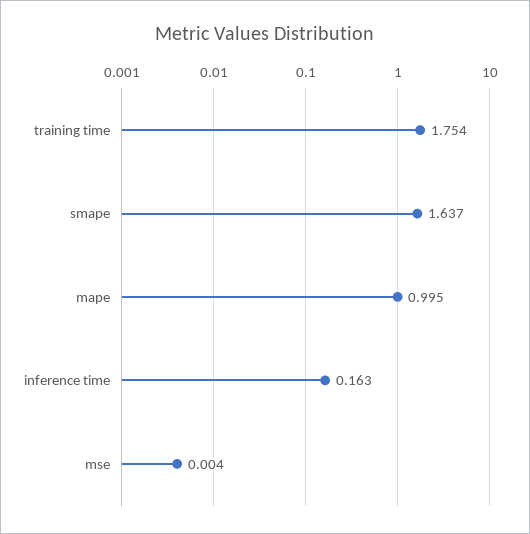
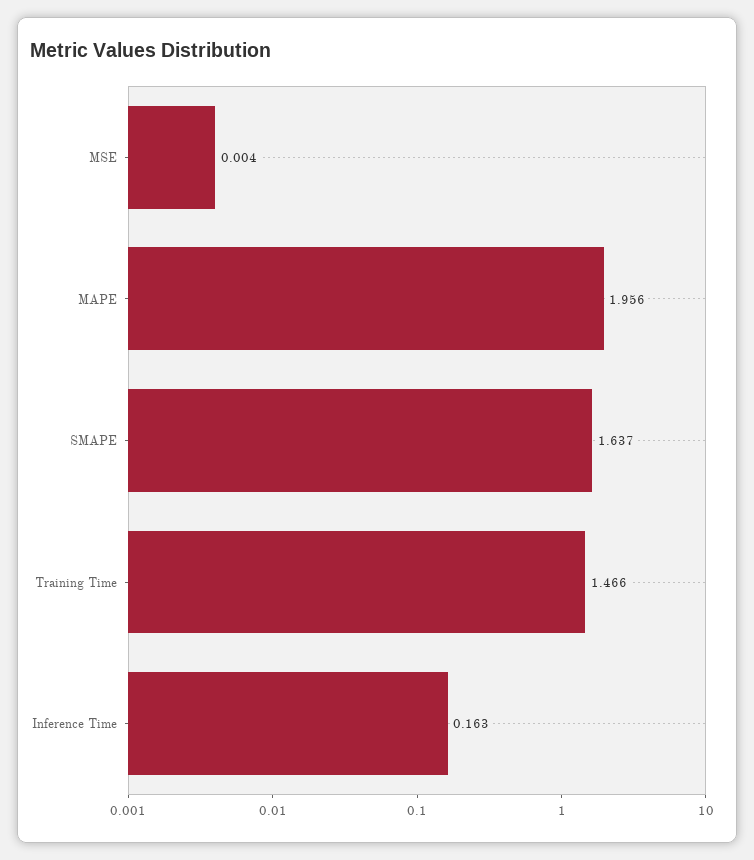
  {
-   "training time": 1.754,
+   "training time": 1.466,
    "smape": 1.637,
-   "mape": 0.995,
+   "mape": 1.956,
    "inference time": 0.163,
    "mse": 0.004
  }

